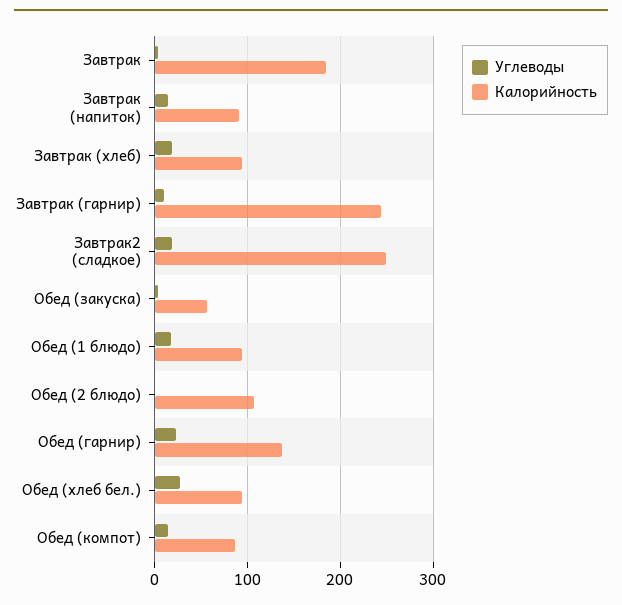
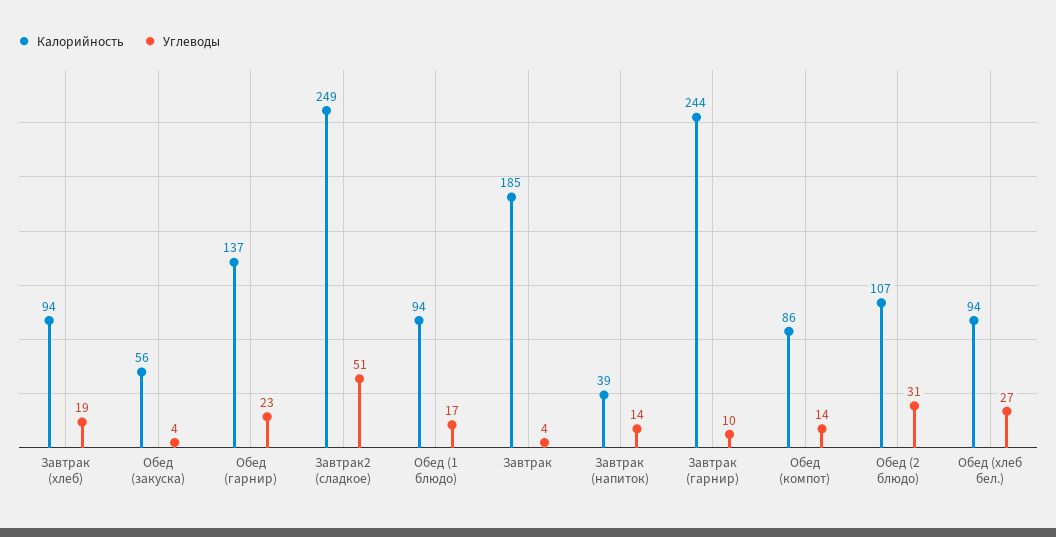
  {
    "Углеводы": {
      "Завтрак": 4,
      "Завтрак (напиток)": 14,
      "Завтрак (хлеб)": 19,
      "Завтрак (гарнир)": 10,
-     "Завтрак2 (сладкое)": 20,
+     "Завтрак2 (сладкое)": 51,
      "Обед (закуска)": 4,
      "Обед (1 блюдо)": 17,
-     "Обед (2 блюдо)": 0,
+     "Обед (2 блюдо)": 31,
      "Обед (гарнир)": 23,
      "Обед (хлеб бел.)": 27,
      "Обед (компот)": 14
    },
    "Калорийность": {
      "Завтрак": 185,
-     "Завтрак (напиток)": 90,
+     "Завтрак (напиток)": 39,
      "Завтрак (хлеб)": 94,
      "Завтрак (гарнир)": 244,
      "Завтрак2 (сладкое)": 249,
      "Обед (закуска)": 56,
      "Обед (1 блюдо)": 94,
      "Обед (2 блюдо)": 107,
      "Обед (гарнир)": 137,
      "Обед (хлеб бел.)": 94,
      "Обед (компот)": 86
    }
  }

